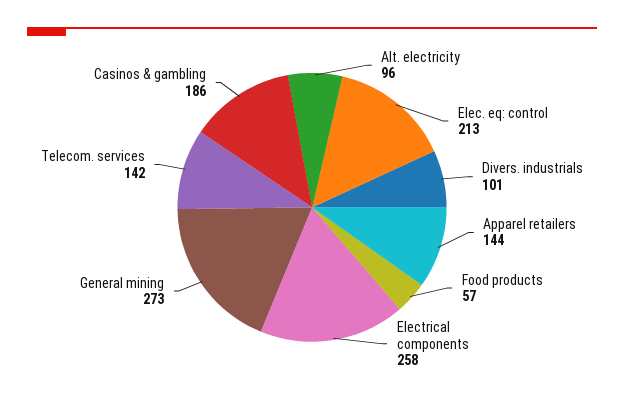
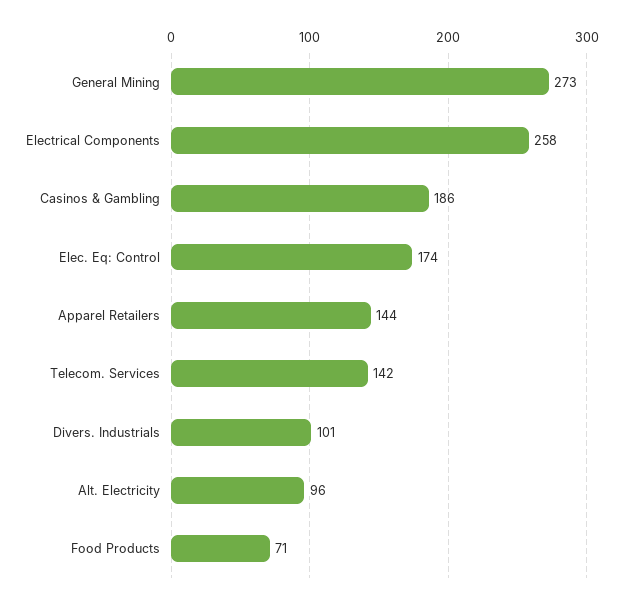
  {
    "Alt. electricity": 96,
-   "Elec. eq: control": 213,
+   "Elec. eq: control": 174,
    "Divers. industrials": 101,
    "Apparel retailers": 144,
-   "Food products": 57,
+   "Food products": 71,
    "Electrical components": 258,
    "General mining": 273,
    "Telecom. services": 142,
    "Casinos & gambling": 186
  }

